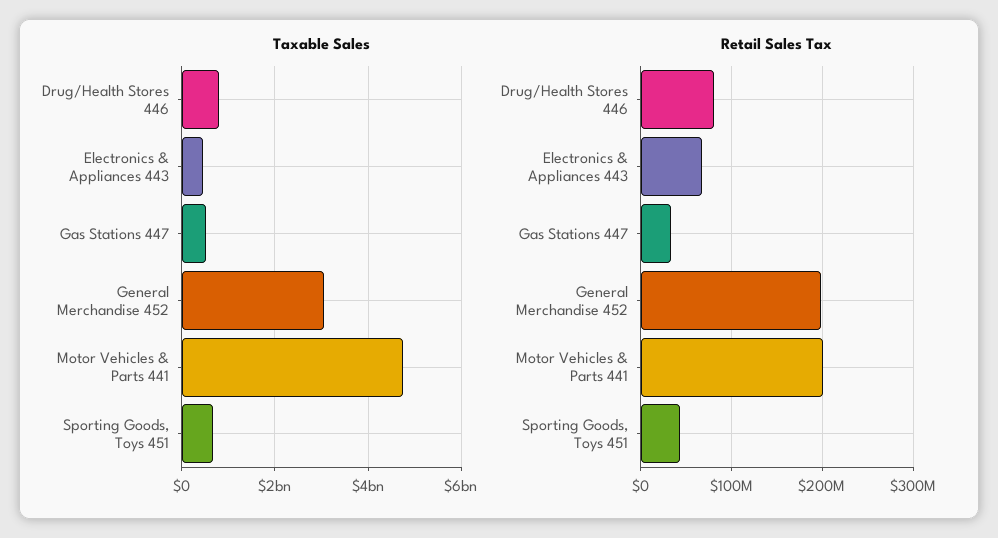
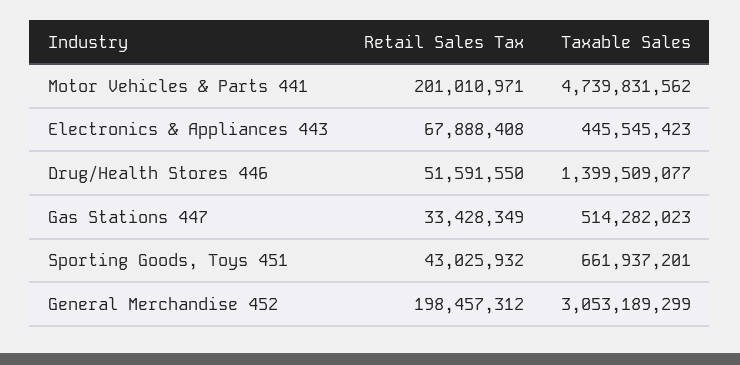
  {
    "Taxable Sales": {
-     "Drug/Health Stores 446": 800000000,
+     "Drug/Health Stores 446": 1399509077,
      "Electronics & Appliances 443": 445545423,
      "Gas Stations 447": 514282023,
      "General Merchandise 452": 3053189299,
      "Motor Vehicles & Parts 441": 4739831562,
      "Sporting Goods, Toys 451": 661937201
    },
    "Retail Sales Tax": {
-     "Drug/Health Stores 446": 80000000,
+     "Drug/Health Stores 446": 51591550,
      "Electronics & Appliances 443": 67888408,
      "Gas Stations 447": 33428349,
      "General Merchandise 452": 198457312,
      "Motor Vehicles & Parts 441": 201010971,
      "Sporting Goods, Toys 451": 43025932
    }
  }

